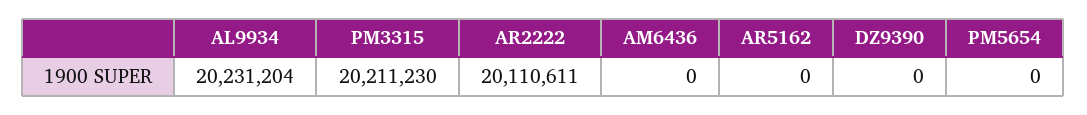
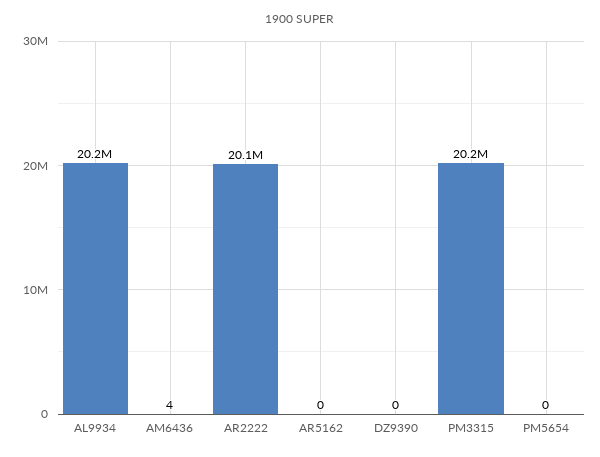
  {
    "AL9934": 20231204,
    "PM3315": 20211230,
    "AR2222": 20110611,
-   "AM6436": 0,
+   "AM6436": 4,
    "AR5162": 0,
    "DZ9390": 0,
    "PM5654": 0
  }

